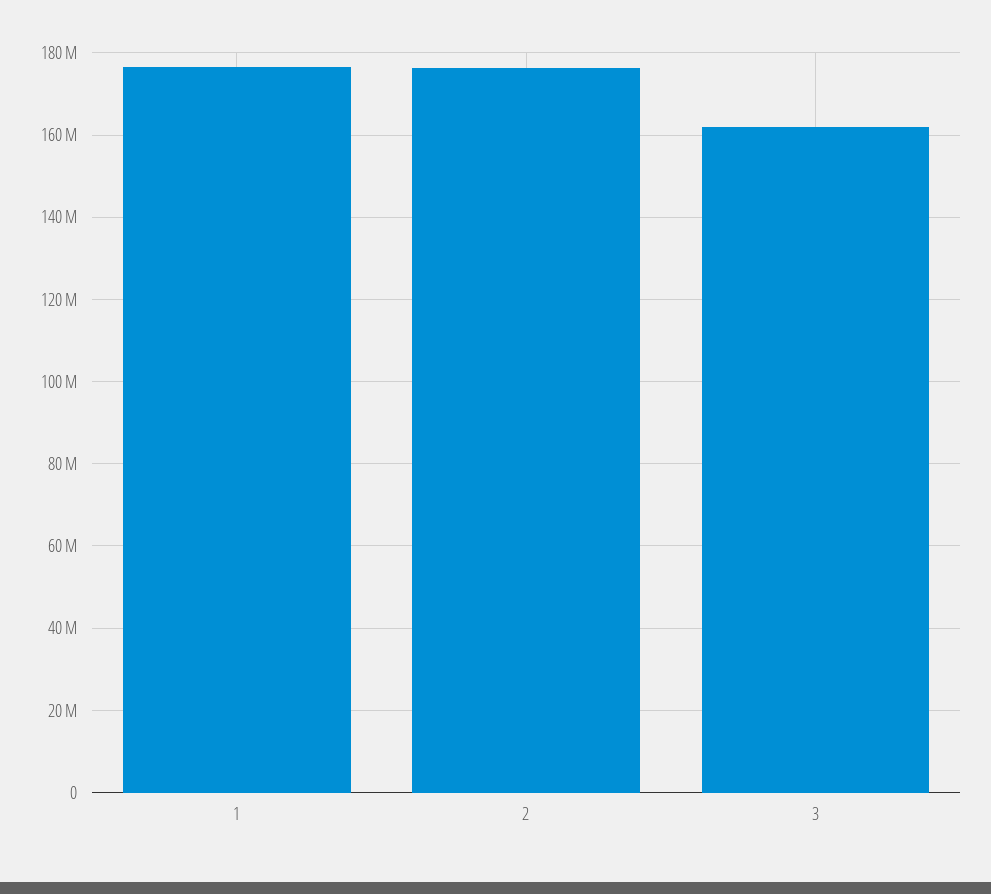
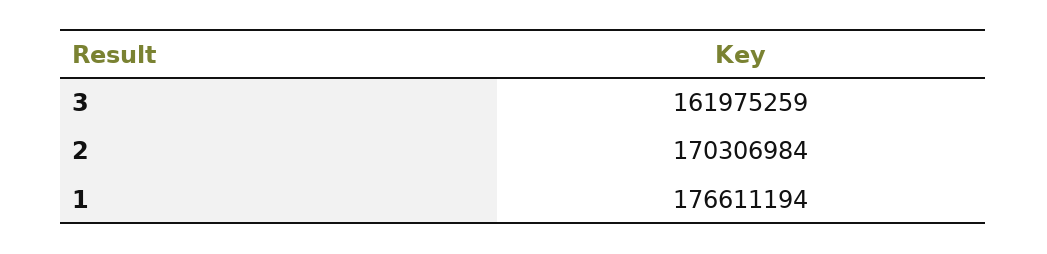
  {
    "1": 176611194,
-   "2": 176000000,
+   "2": 170306984,
    "3": 161975259
  }

